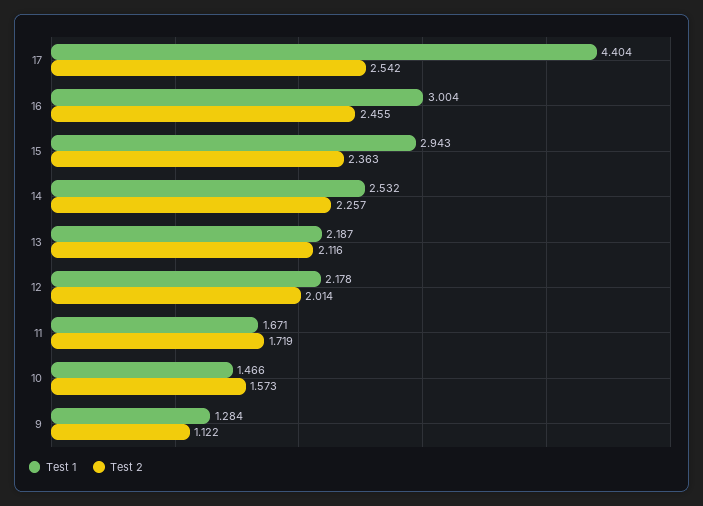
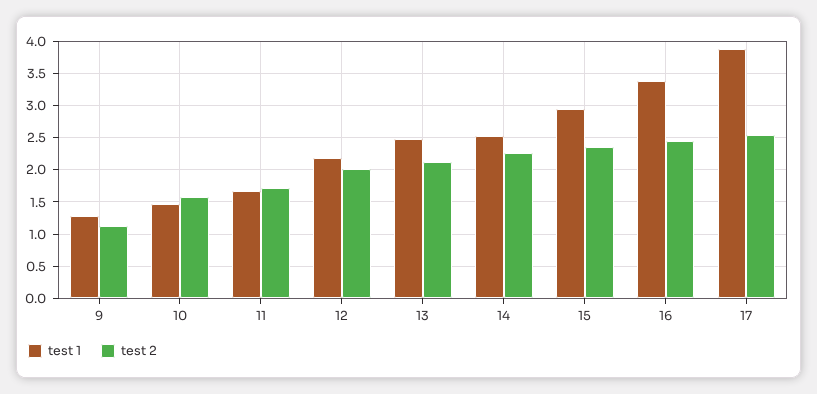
  {
    "Test 1": {
-     "17": 4.404,
+     "17": 3.9,
-     "16": 3.004,
+     "16": 3.4,
      "15": 2.943,
      "14": 2.532,
-     "13": 2.187,
+     "13": 2.5,
      "12": 2.178,
      "11": 1.671,
      "10": 1.466,
      "9": 1.284
    },
    "Test 2": {
      "17": 2.542,
      "16": 2.455,
      "15": 2.363,
      "14": 2.257,
      "13": 2.116,
      "12": 2.014,
      "11": 1.719,
      "10": 1.573,
      "9": 1.122
    }
  }

